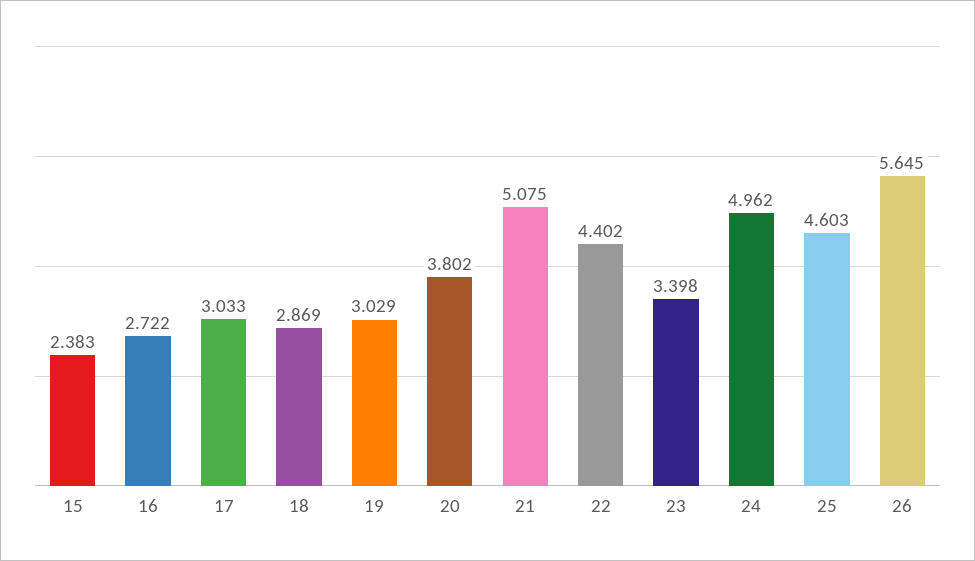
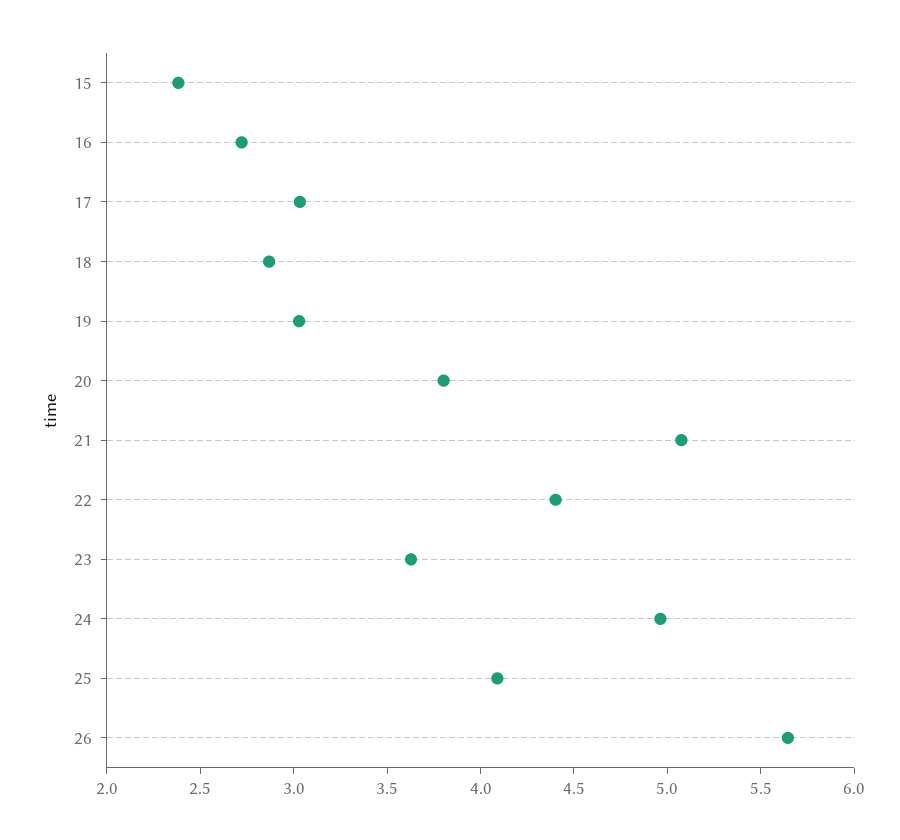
  {
    "15": 2.383,
    "16": 2.722,
    "17": 3.033,
    "18": 2.869,
    "19": 3.029,
    "20": 3.802,
    "21": 5.075,
    "22": 4.402,
-   "23": 3.398,
+   "23": 3.6,
    "24": 4.962,
-   "25": 4.603,
+   "25": 4.1,
    "26": 5.645
  }

